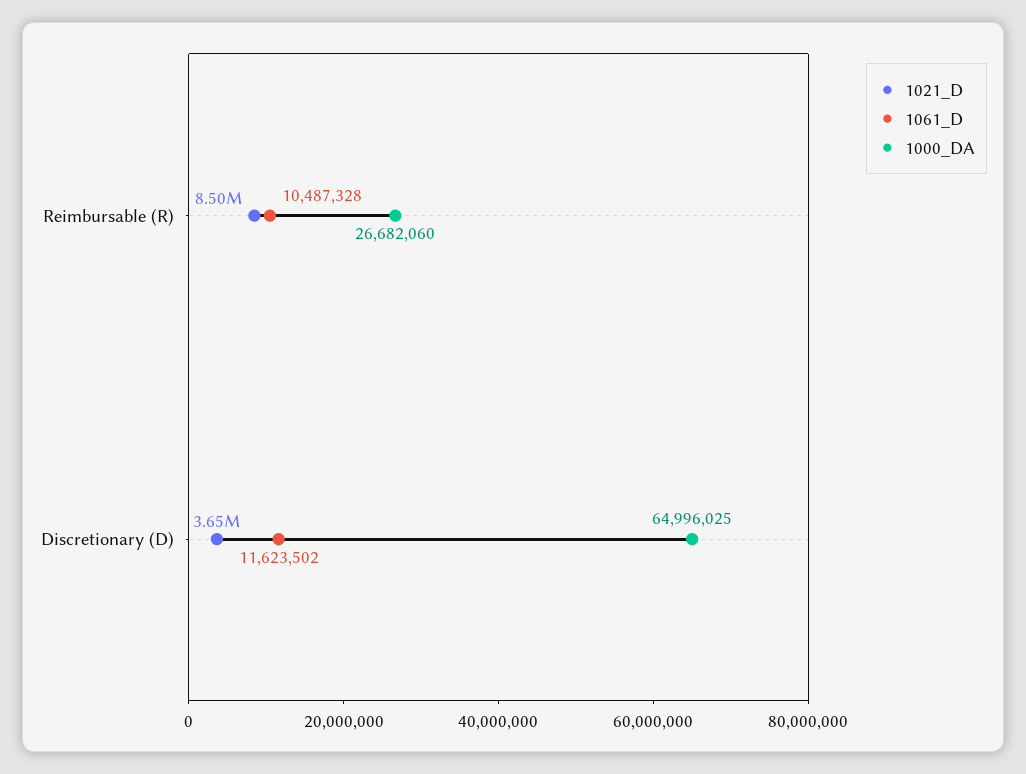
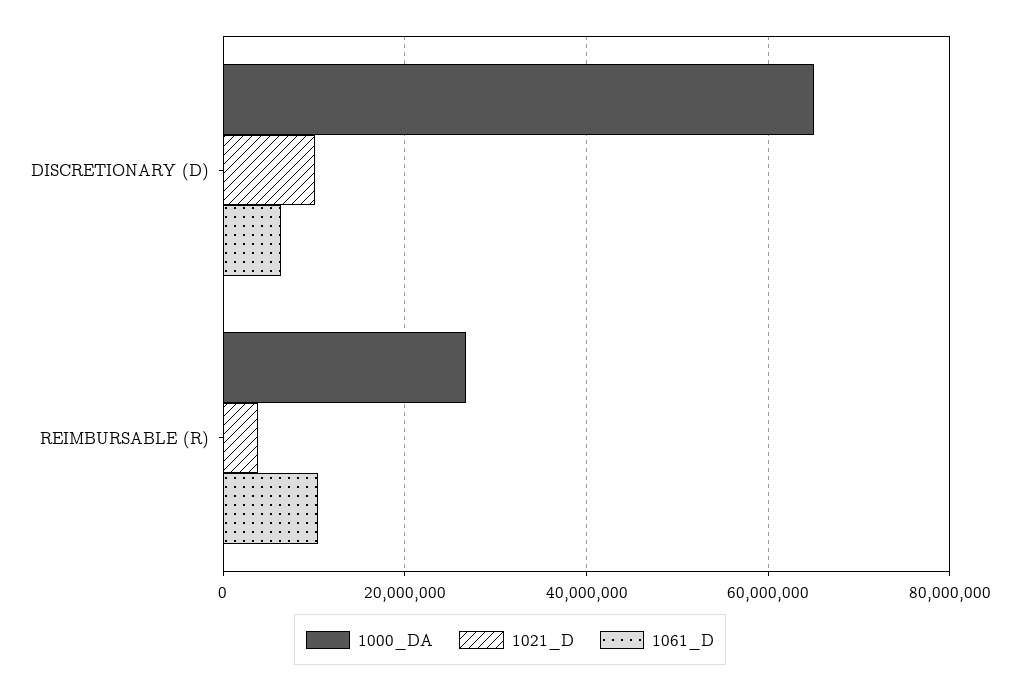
  {
    "1021_D": {
-     "Reimbursable (R)": 8500000,
+     "Reimbursable (R)": 4000000,
-     "Discretionary (D)": 3650000
+     "Discretionary (D)": 10000000
    },
    "1061_D": {
      "Reimbursable (R)": 10487328,
-     "Discretionary (D)": 11623502
+     "Discretionary (D)": 6000000
    },
    "1000_DA": {
      "Reimbursable (R)": 26682060,
      "Discretionary (D)": 64996025
    }
  }

